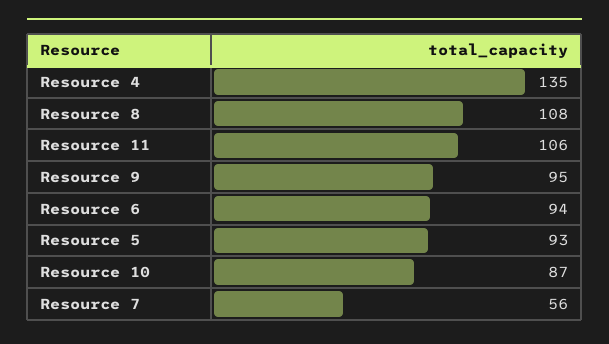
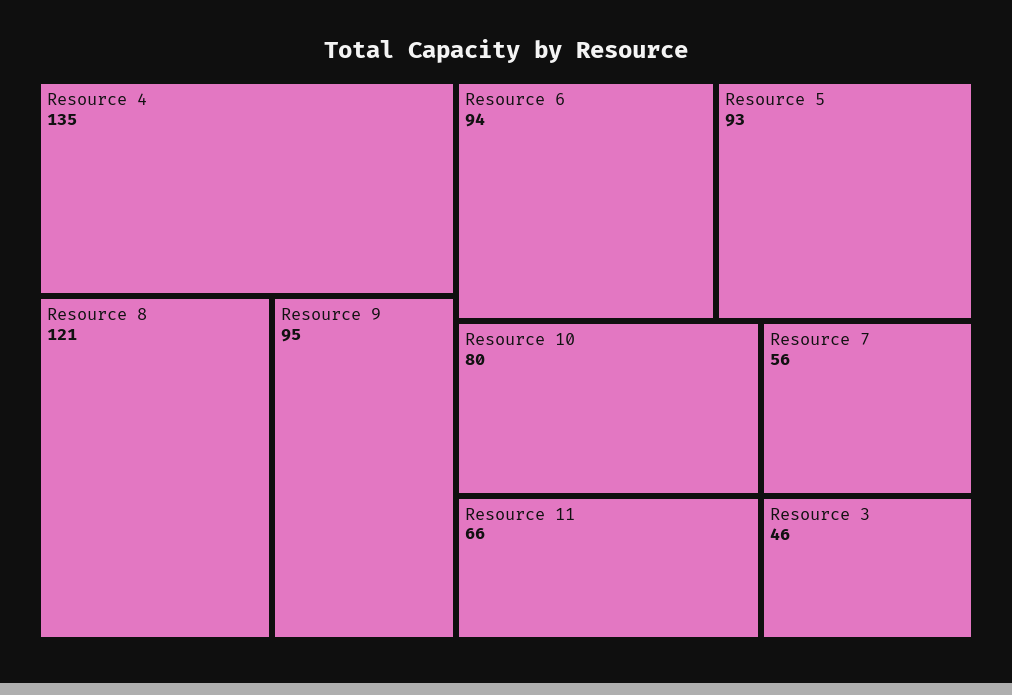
  {
    "Resource 4": 135,
-   "Resource 8": 108,
+   "Resource 8": 121,
-   "Resource 11": 106,
+   "Resource 11": 66,
    "Resource 9": 95,
    "Resource 6": 94,
    "Resource 5": 93,
-   "Resource 10": 87,
+   "Resource 10": 80,
-   "Resource 7": 56
+   "Resource 7": 56,
+   "Resource 3": 46
  }

